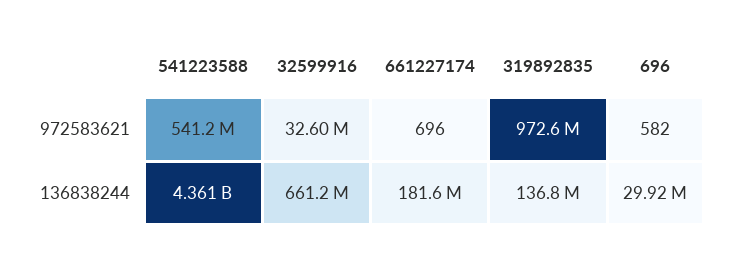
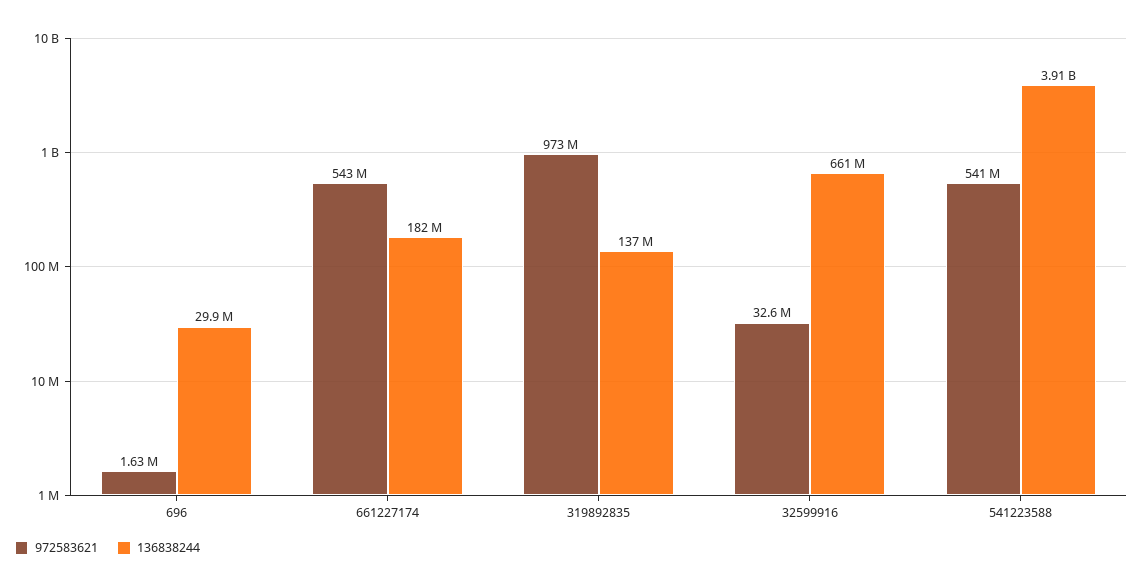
  {
    "972583621": {
      "541223588": 541200000,
      "32599916": 32600000,
-     "661227174": 696,
+     "661227174": 543000000,
      "319892835": 972600000,
-     "696": 582
+     "696": 1630000
    },
    "136838244": {
-     "541223588": 4361000000,
+     "541223588": 3910000000,
      "32599916": 661200000,
      "661227174": 181600000,
      "319892835": 136800000,
      "696": 29920000
    }
  }

